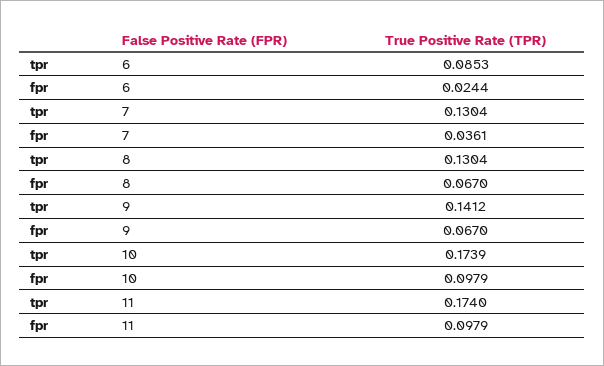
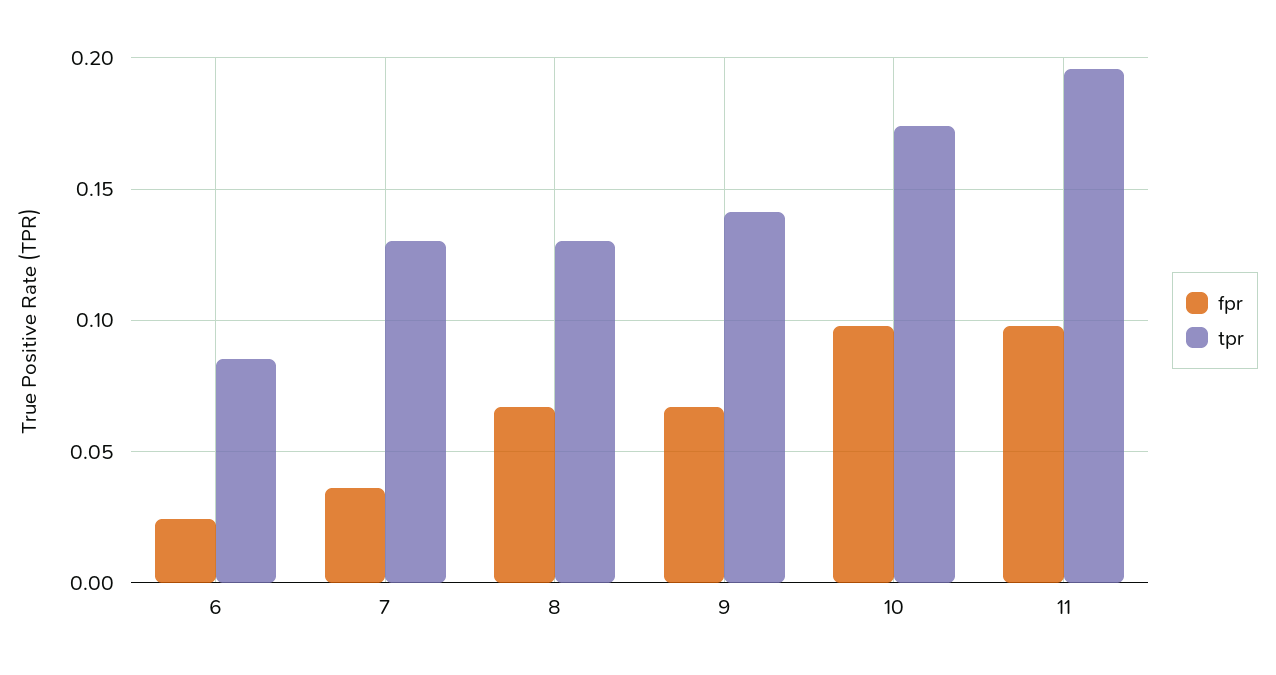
  {
    "tpr": {
      "6": 0.0853,
      "7": 0.1304,
      "8": 0.1304,
      "9": 0.1412,
      "10": 0.1739,
-     "11": 0.174
+     "11": 0.195
    },
    "fpr": {
      "6": 0.0244,
      "7": 0.0361,
      "8": 0.067,
      "9": 0.067,
      "10": 0.0979,
      "11": 0.0979
    }
  }

